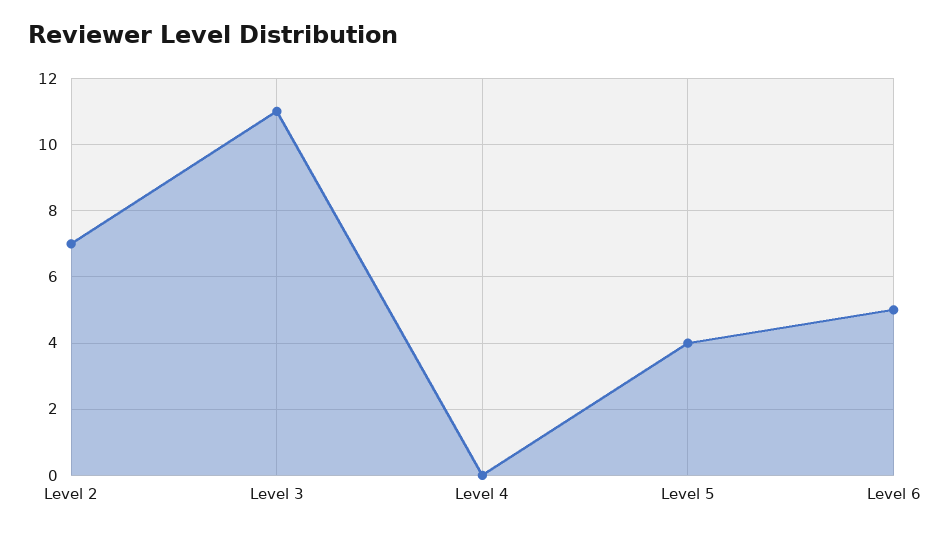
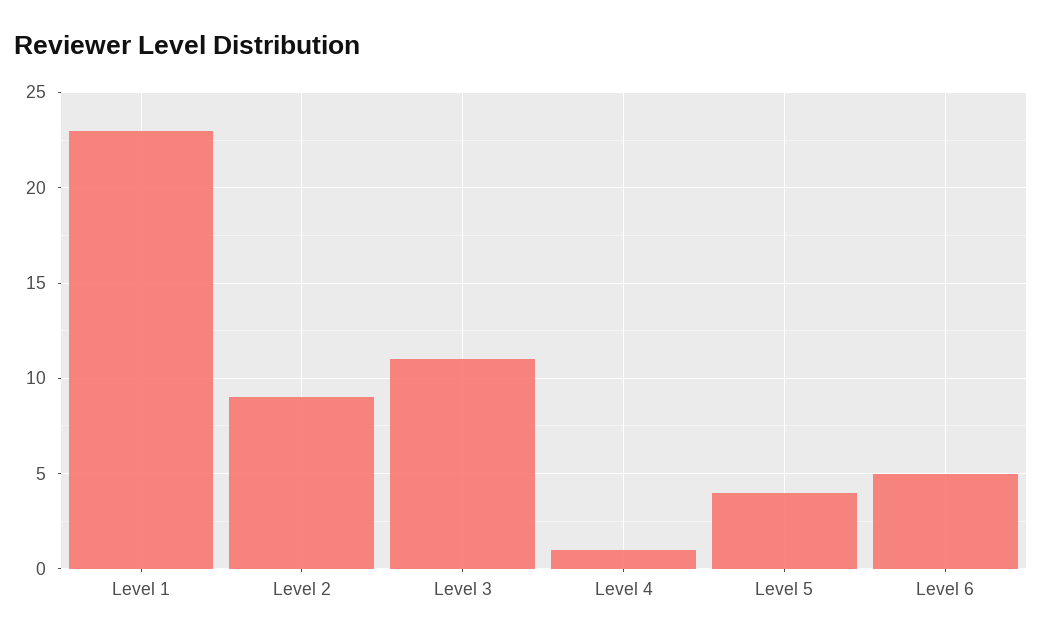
  {
-   "Level 2": 7,
+   "Level 2": 9,
    "Level 3": 11,
-   "Level 4": 0,
+   "Level 4": 1,
    "Level 5": 4,
-   "Level 6": 5
+   "Level 6": 5,
+   "Level 1": 23
  }

